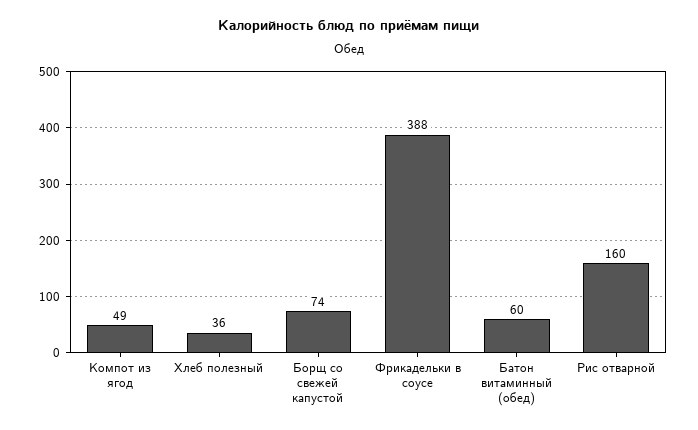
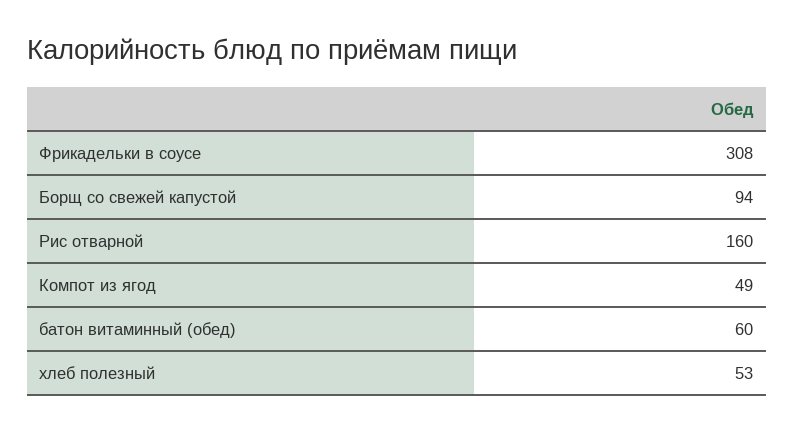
  {
    "Компот из ягод": 49,
-   "Хлеб полезный": 36,
+   "Хлеб полезный": 53,
-   "Борщ со свежей капустой": 74,
+   "Борщ со свежей капустой": 94,
-   "Фрикадельки в соусе": 388,
+   "Фрикадельки в соусе": 308,
    "Батон витаминный (обед)": 60,
    "Рис отварной": 160
  }

